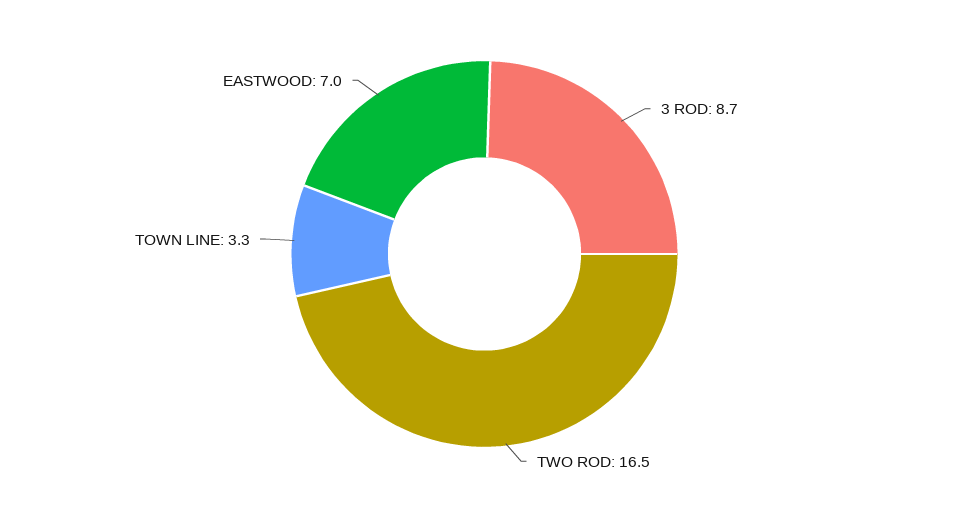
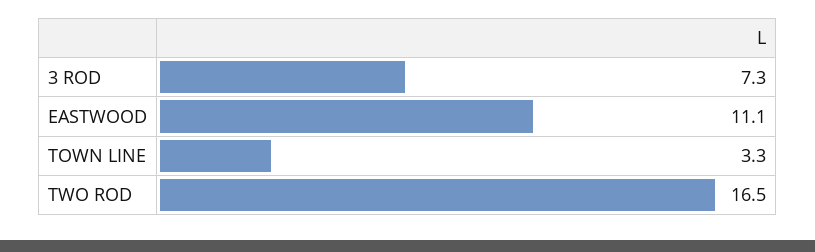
  {
-   "3 ROD": 8.7,
+   "3 ROD": 7.3,
    "TWO ROD": 16.5,
    "TOWN LINE": 3.3,
-   "EASTWOOD": 7
+   "EASTWOOD": 11.1
  }

